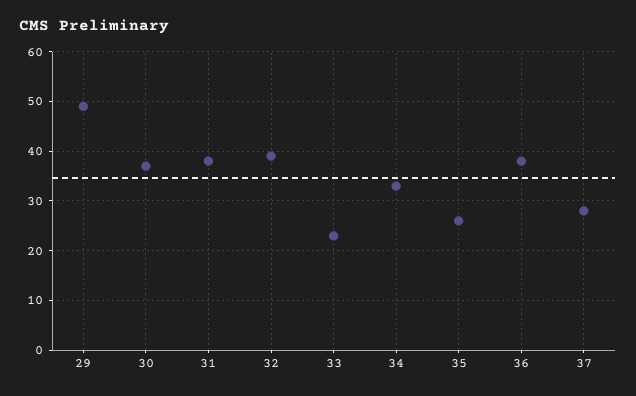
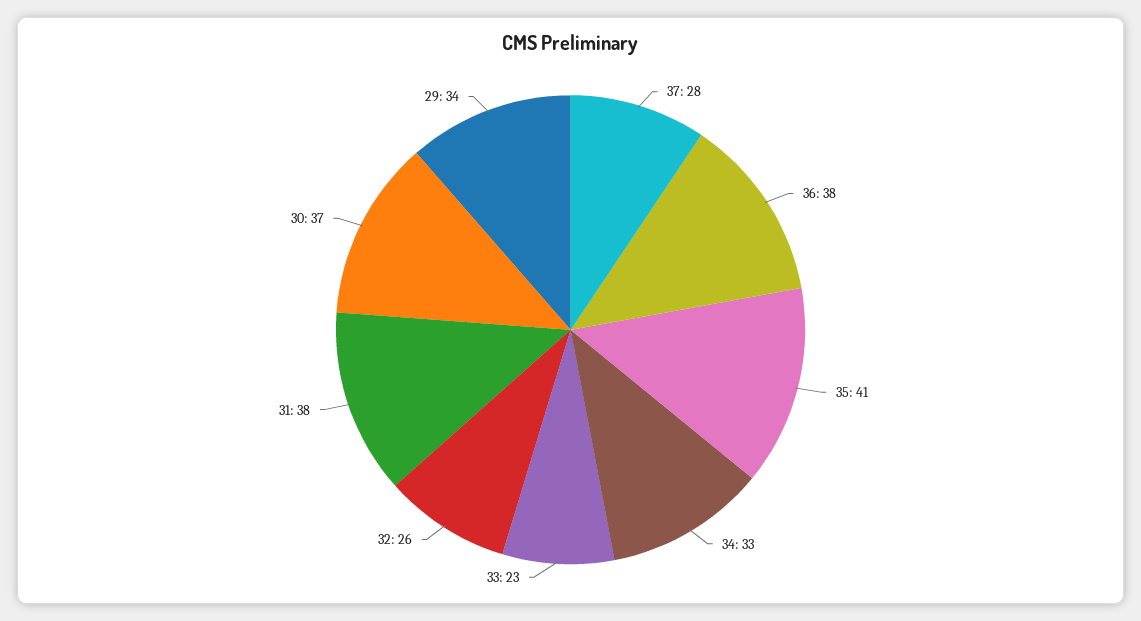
  {
-   "29": 50,
+   "29": 34,
    "30": 37,
    "31": 38,
-   "32": 40,
+   "32": 26,
    "33": 23,
    "34": 33,
-   "35": 25,
+   "35": 41,
    "36": 38,
    "37": 28
  }

